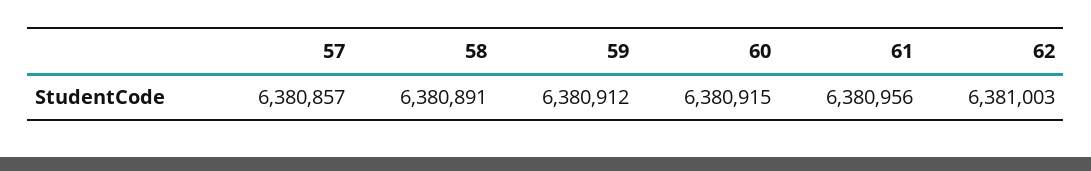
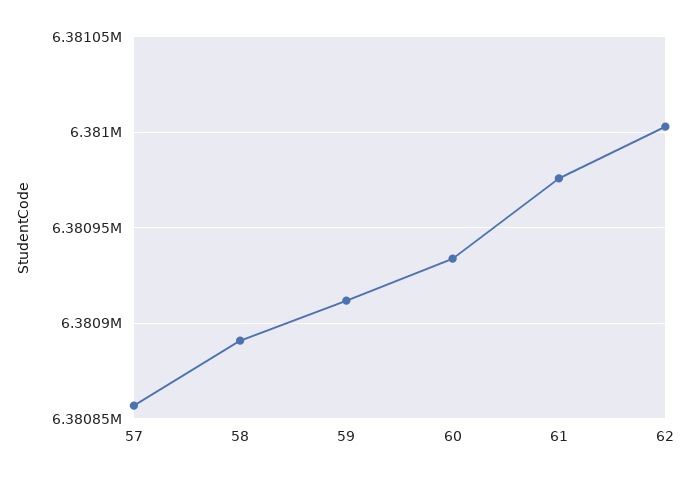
  {
    "57": 6380857,
    "58": 6380891,
    "59": 6380912,
-   "60": 6380915,
+   "60": 6380935,
-   "61": 6380956,
+   "61": 6380975,
    "62": 6381003
  }

